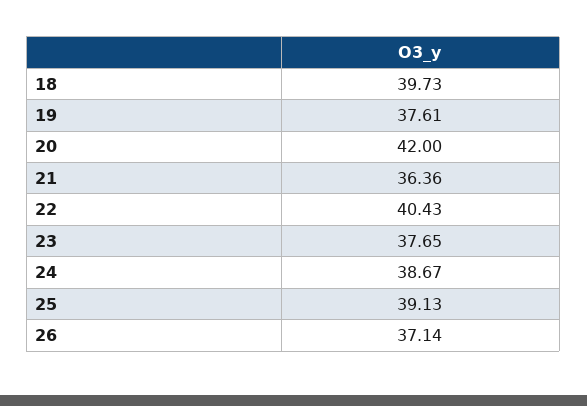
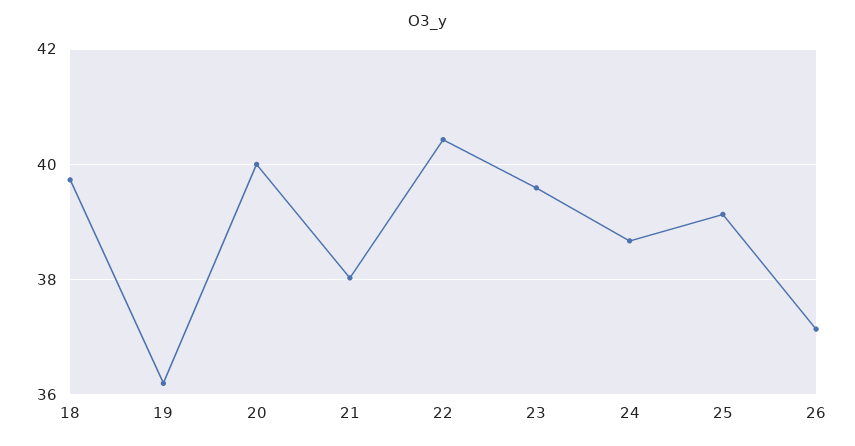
  {
    "18": 39.73,
-   "19": 37.61,
+   "19": 36.2,
-   "20": 42,
+   "20": 40,
-   "21": 36.36,
+   "21": 38,
    "22": 40.43,
-   "23": 37.65,
+   "23": 39.6,
    "24": 38.67,
    "25": 39.13,
    "26": 37.14
  }

